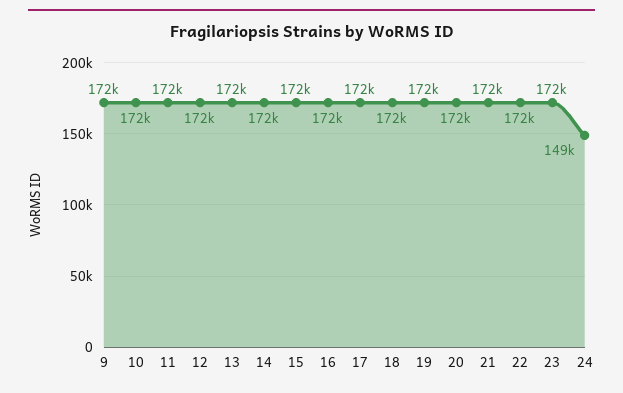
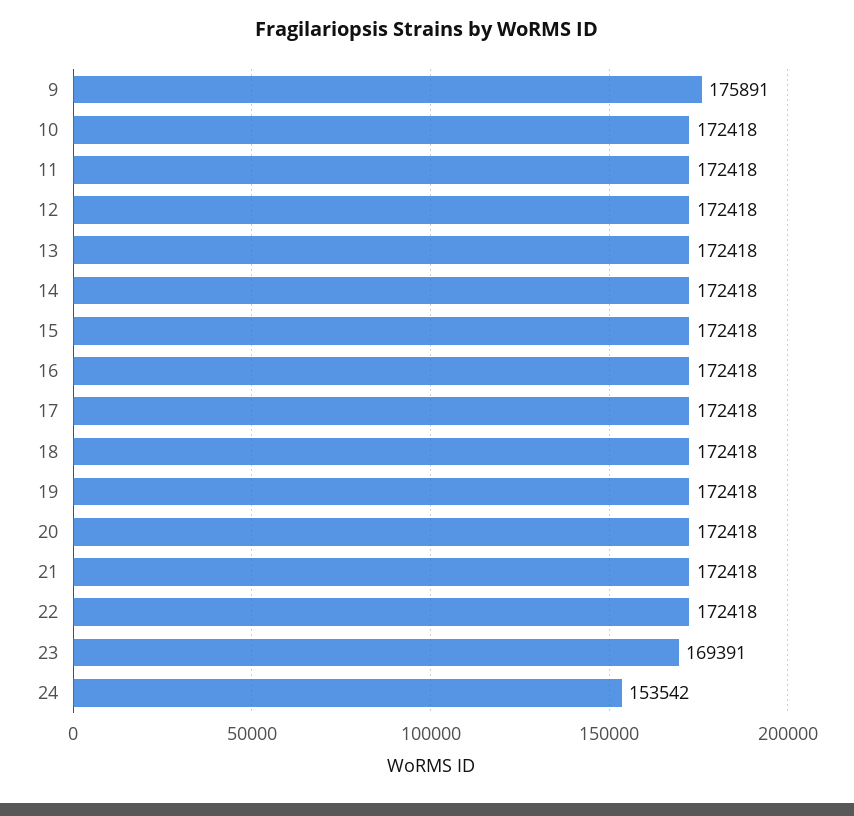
  {
-   "9": 172000,
+   "9": 175891,
    "10": 172418,
    "11": 172418,
    "12": 172418,
    "13": 172418,
    "14": 172418,
    "15": 172418,
    "16": 172418,
    "17": 172418,
    "18": 172418,
    "19": 172418,
    "20": 172418,
    "21": 172418,
    "22": 172418,
-   "23": 172000,
+   "23": 169391,
-   "24": 149000
+   "24": 153542
  }

